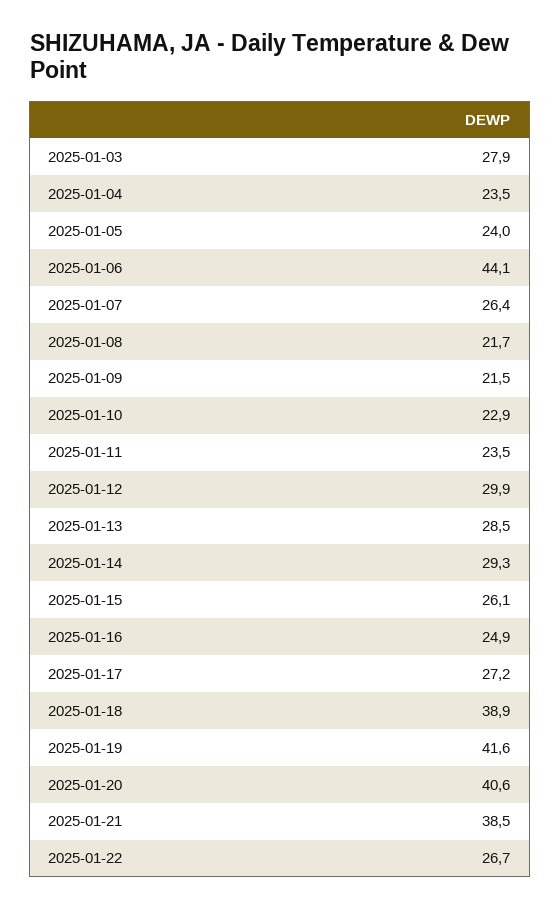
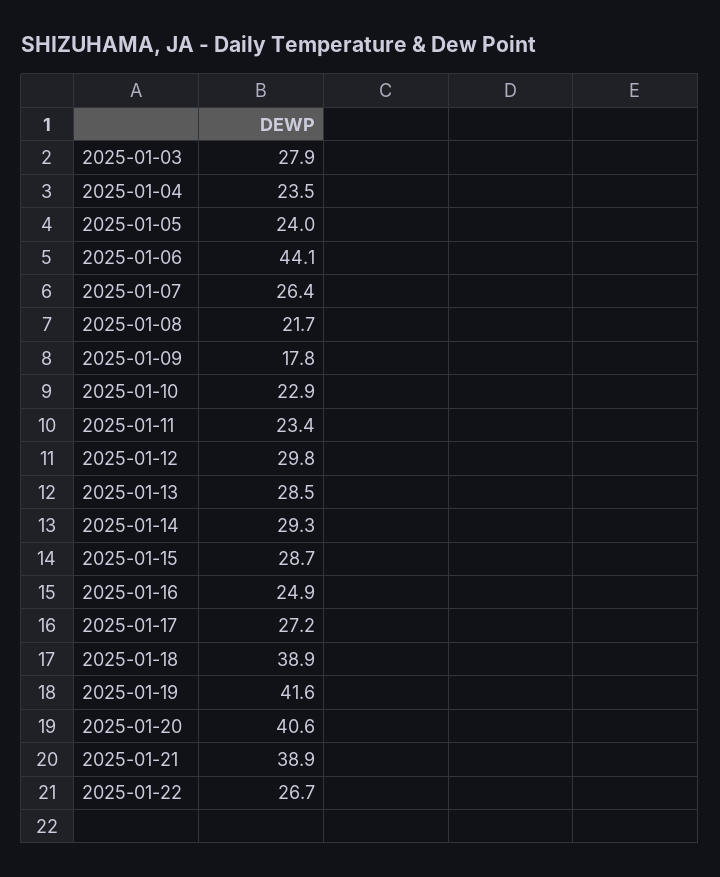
  {
    "2025-01-03": 27.9,
    "2025-01-04": 23.5,
    "2025-01-05": 24,
    "2025-01-06": 44.1,
    "2025-01-07": 26.4,
    "2025-01-08": 21.7,
-   "2025-01-09": 21.5,
+   "2025-01-09": 17.8,
    "2025-01-10": 22.9,
-   "2025-01-11": 23.5,
+   "2025-01-11": 23.4,
-   "2025-01-12": 29.9,
+   "2025-01-12": 29.8,
    "2025-01-13": 28.5,
    "2025-01-14": 29.3,
-   "2025-01-15": 26.1,
+   "2025-01-15": 28.7,
    "2025-01-16": 24.9,
    "2025-01-17": 27.2,
    "2025-01-18": 38.9,
    "2025-01-19": 41.6,
    "2025-01-20": 40.6,
-   "2025-01-21": 38.5,
+   "2025-01-21": 38.9,
    "2025-01-22": 26.7
  }

